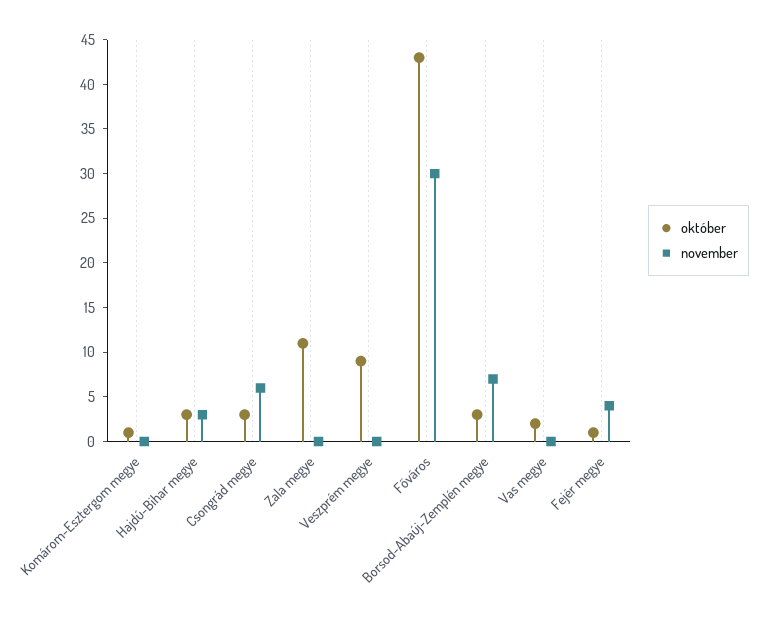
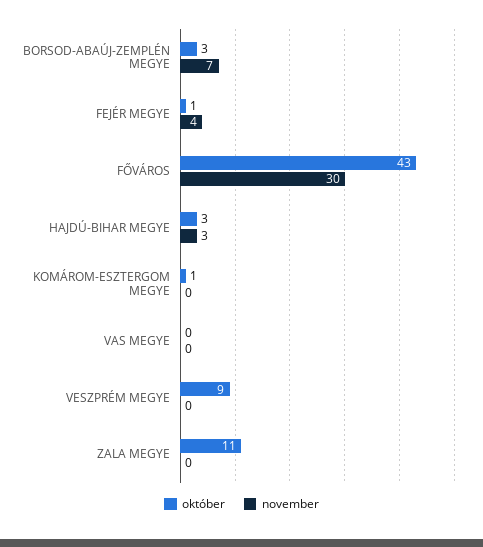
  {
    "október": {
      "Komárom-Esztergom megye": 1,
      "Hajdú-Bihar megye": 3,
-     "Csongrád megye": 3,
      "Zala megye": 11,
      "Veszprém megye": 9,
      "Főváros": 43,
      "Borsod-Abaúj-Zemplén megye": 3,
-     "Vas megye": 2,
+     "Vas megye": 0,
      "Fejér megye": 1
    },
    "november": {
      "Komárom-Esztergom megye": 0,
      "Hajdú-Bihar megye": 3,
-     "Csongrád megye": 6,
      "Zala megye": 0,
      "Veszprém megye": 0,
      "Főváros": 30,
      "Borsod-Abaúj-Zemplén megye": 7,
      "Vas megye": 0,
      "Fejér megye": 4
    }
  }

